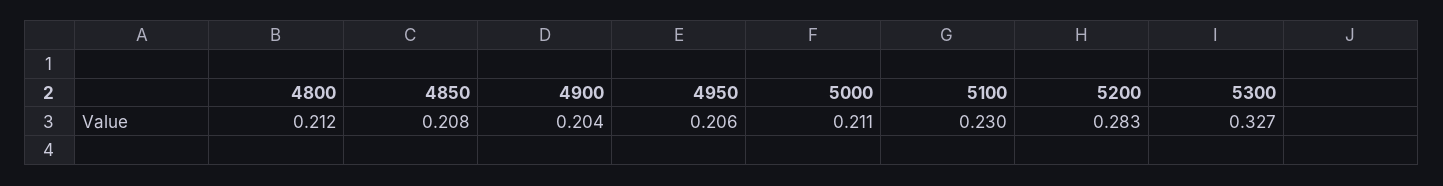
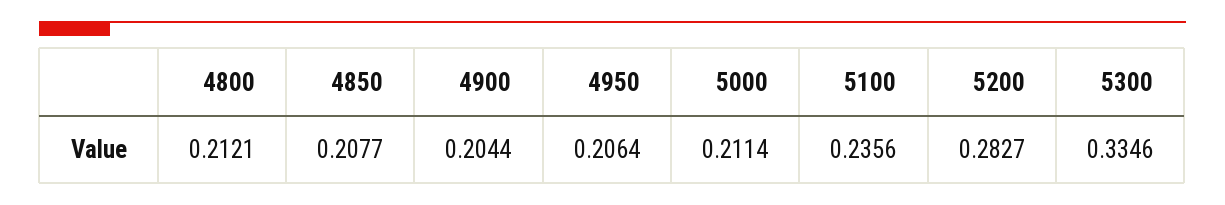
  {
    "4800": 0.2121,
    "4850": 0.2077,
    "4900": 0.2044,
    "4950": 0.2064,
    "5000": 0.2114,
-   "5100": 0.23,
+   "5100": 0.2356,
    "5200": 0.2827,
-   "5300": 0.327
+   "5300": 0.3346
  }

